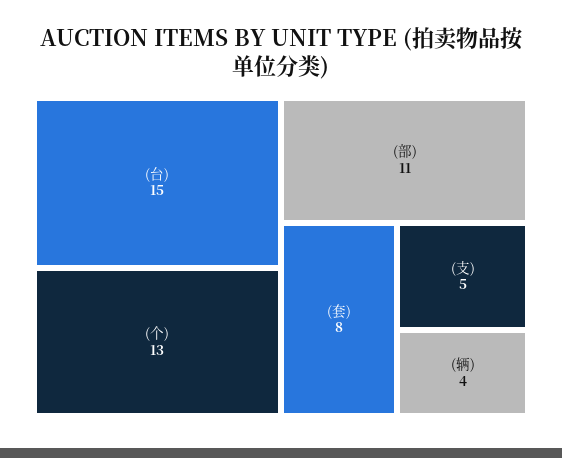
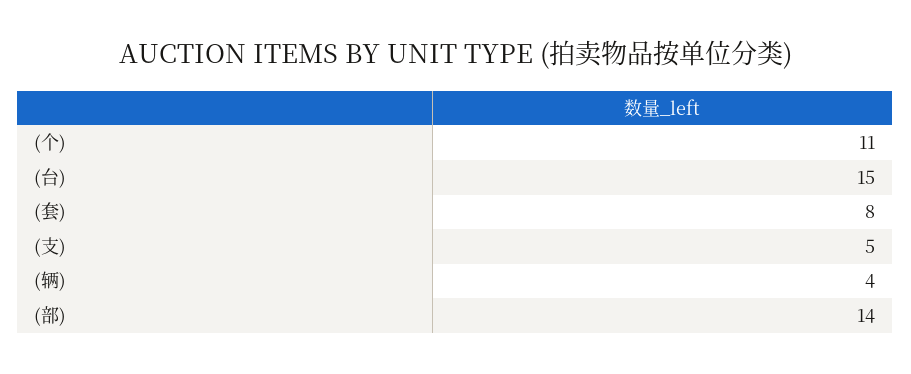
  {
    "(台)": 15,
-   "(个)": 13,
+   "(个)": 11,
-   "(部)": 11,
+   "(部)": 14,
    "(套)": 8,
    "(支)": 5,
    "(辆)": 4
  }

